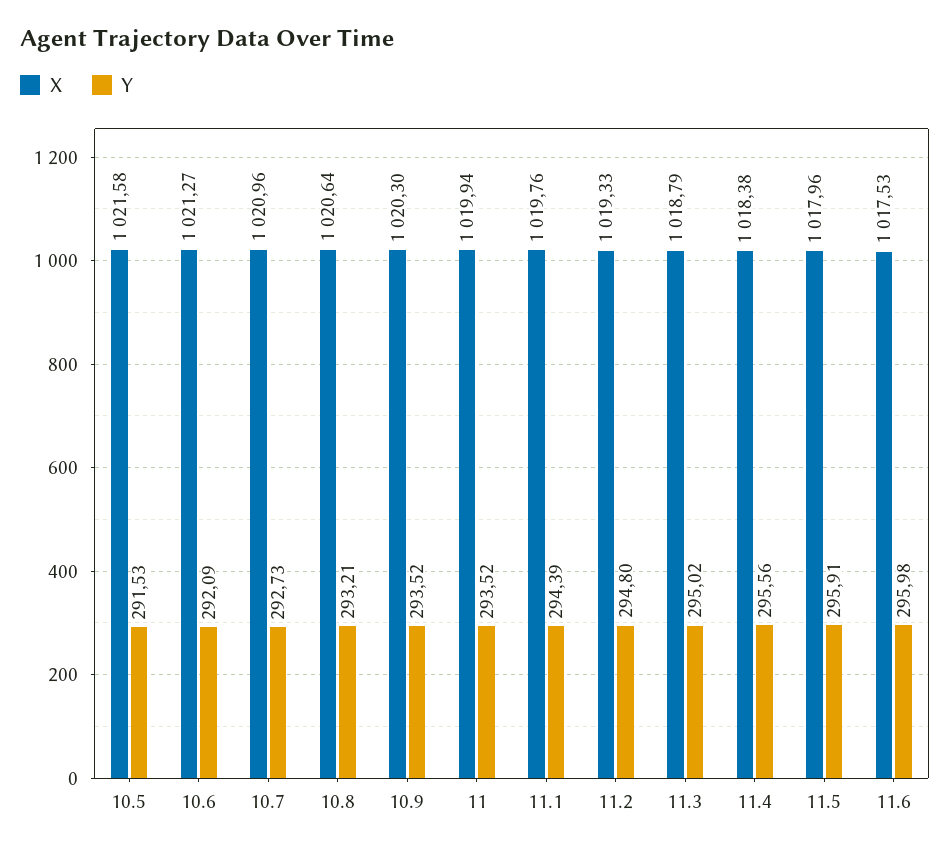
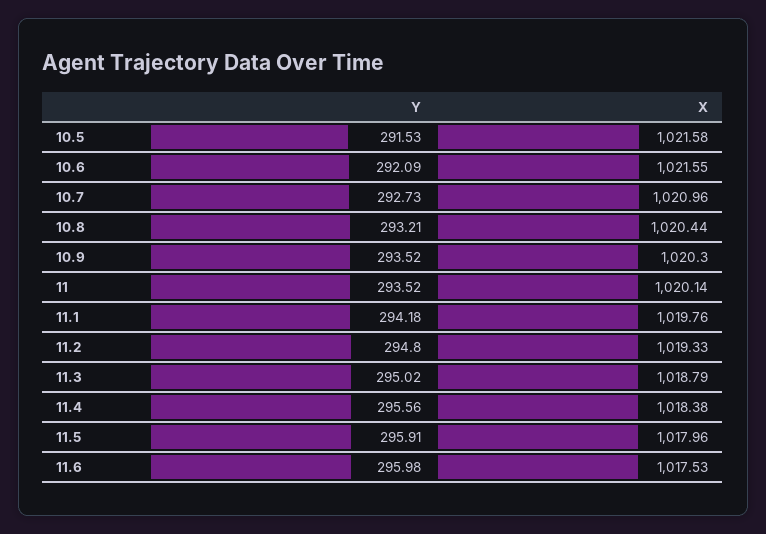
  {
    "X": {
      "10.5": 1021.58,
-     "10.6": 1021.27,
+     "10.6": 1021.55,
      "10.7": 1020.96,
-     "10.8": 1020.64,
+     "10.8": 1020.44,
      "10.9": 1020.3,
-     "11": 1019.94,
+     "11": 1020.14,
      "11.1": 1019.76,
      "11.2": 1019.33,
      "11.3": 1018.79,
      "11.4": 1018.38,
      "11.5": 1017.96,
      "11.6": 1017.53
    },
    "Y": {
      "10.5": 291.53,
      "10.6": 292.09,
      "10.7": 292.73,
      "10.8": 293.21,
      "10.9": 293.52,
      "11": 293.52,
-     "11.1": 294.39,
+     "11.1": 294.18,
      "11.2": 294.8,
      "11.3": 295.02,
      "11.4": 295.56,
      "11.5": 295.91,
      "11.6": 295.98
    }
  }

